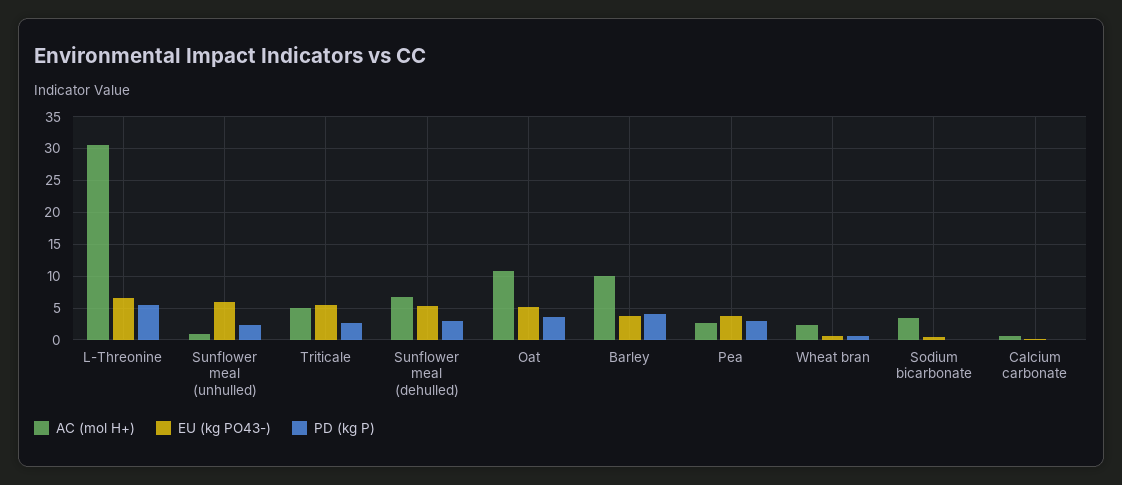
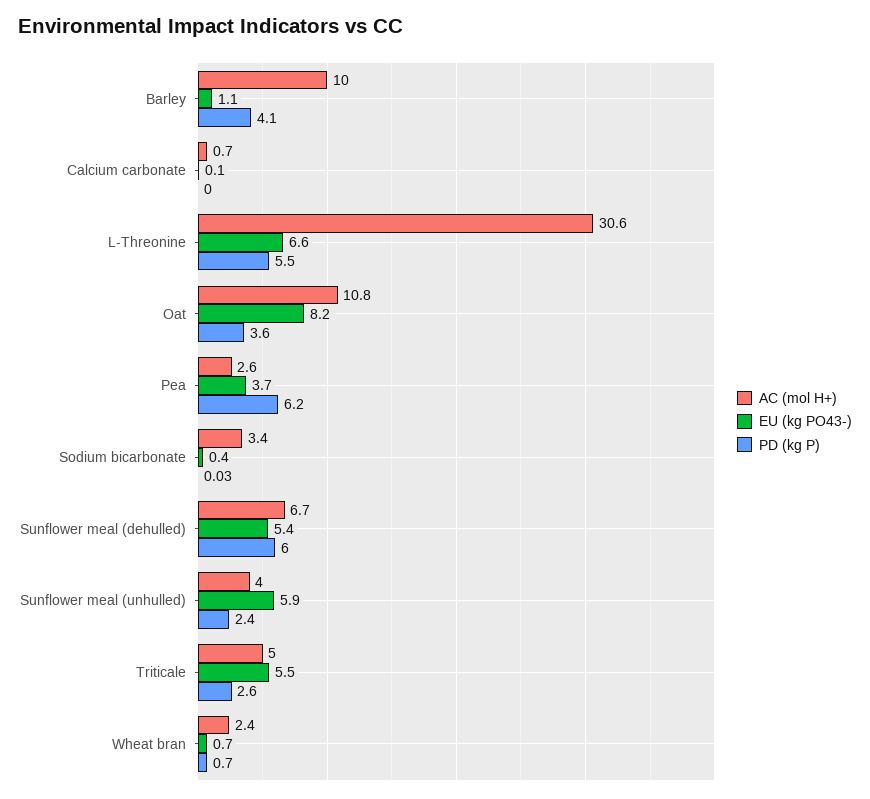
  {
    "AC (mol H+)": {
      "L-Threonine": 30.6,
-     "Sunflower meal (unhulled)": 1,
+     "Sunflower meal (unhulled)": 4,
      "Triticale": 5,
      "Sunflower meal (dehulled)": 6.7,
      "Oat": 10.8,
      "Barley": 10,
      "Pea": 2.6,
      "Wheat bran": 2.4,
      "Sodium bicarbonate": 3.4,
      "Calcium carbonate": 0.7
    },
    "EU (kg PO43-)": {
      "L-Threonine": 6.6,
      "Sunflower meal (unhulled)": 5.9,
      "Triticale": 5.5,
      "Sunflower meal (dehulled)": 5.4,
-     "Oat": 5,
+     "Oat": 8.2,
-     "Barley": 4,
+     "Barley": 1.1,
      "Pea": 3.7,
      "Wheat bran": 0.7,
      "Sodium bicarbonate": 0.4,
      "Calcium carbonate": 0.1
    },
    "PD (kg P)": {
      "L-Threonine": 5.5,
      "Sunflower meal (unhulled)": 2.4,
      "Triticale": 2.6,
-     "Sunflower meal (dehulled)": 3,
+     "Sunflower meal (dehulled)": 6,
      "Oat": 3.6,
      "Barley": 4.1,
-     "Pea": 3,
+     "Pea": 6.2,
      "Wheat bran": 0.7,
      "Sodium bicarbonate": 0.03,
      "Calcium carbonate": 0
    }
  }

